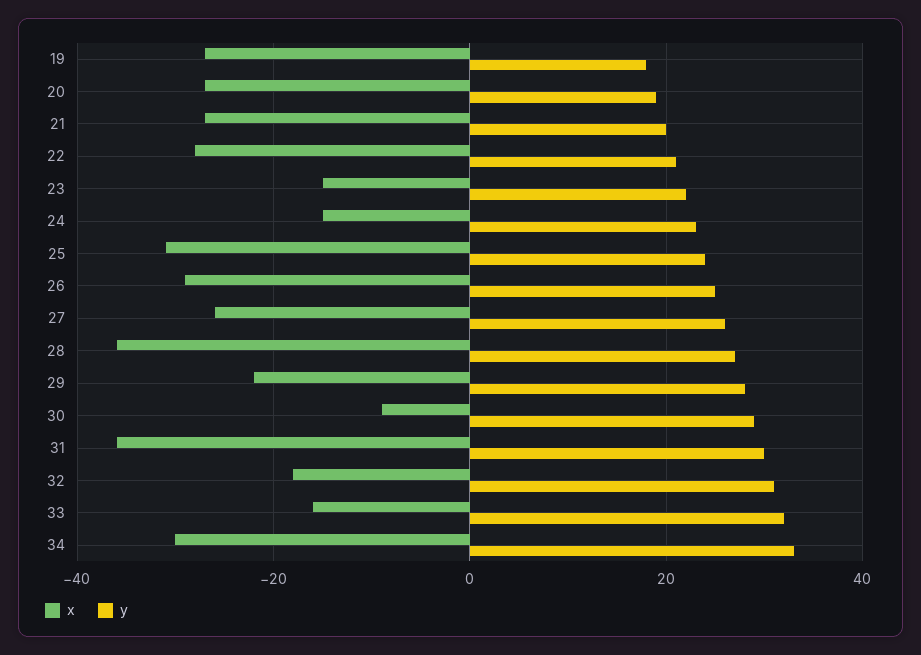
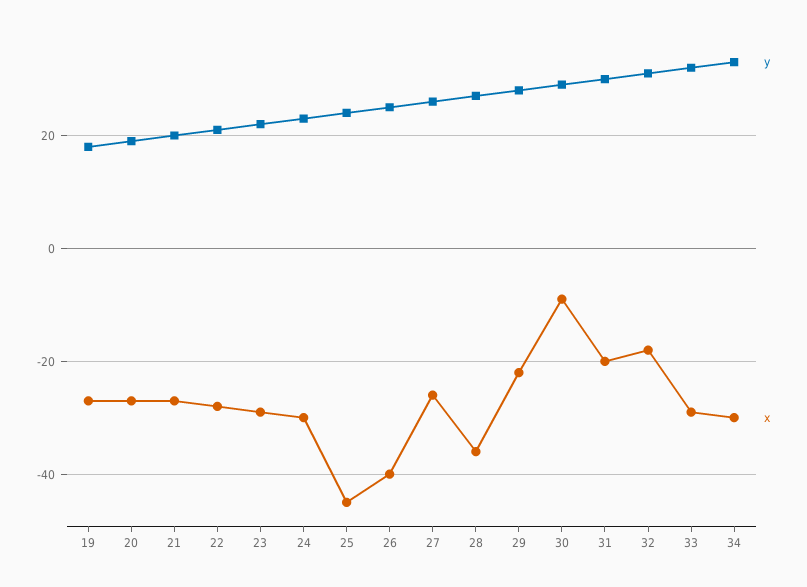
  {
    "x": {
      "19": -25,
      "20": -25,
      "21": -25,
      "22": -30,
-     "23": -15,
+     "23": -30,
-     "24": -15,
+     "24": -30,
-     "25": -30,
+     "25": -45,
-     "26": -30,
+     "26": -40,
      "27": -25,
      "28": -35,
      "29": -20,
      "30": -10,
-     "31": -35,
+     "31": -20,
      "32": -20,
-     "33": -15,
+     "33": -30,
      "34": -30
    },
    "y": {
      "19": 20,
      "20": 20,
      "21": 20,
      "22": 20,
      "23": 20,
      "24": 25,
      "25": 25,
      "26": 25,
      "27": 25,
      "28": 25,
      "29": 30,
      "30": 30,
      "31": 30,
      "32": 30,
      "33": 30,
      "34": 35
    }
  }

